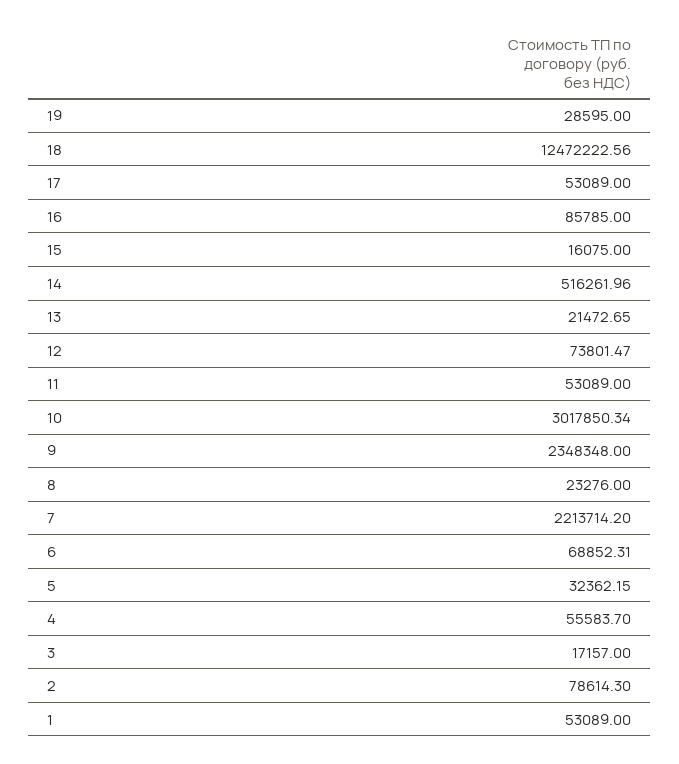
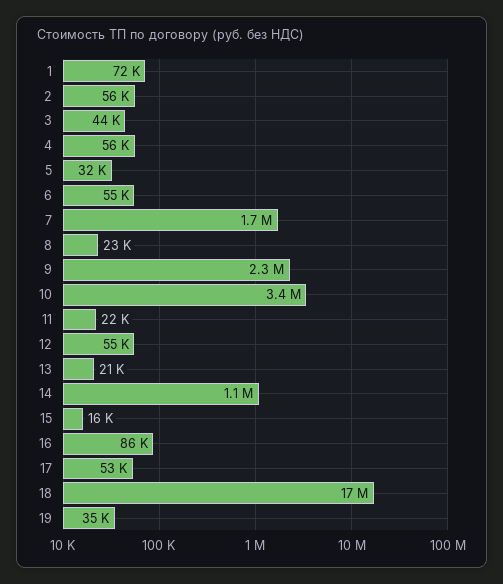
  {
-   "19": 28595,
+   "19": 35000,
-   "18": 12472222.56,
+   "18": 17000000,
    "17": 53089,
    "16": 85785,
    "15": 16075,
-   "14": 516261.96,
+   "14": 1100000,
    "13": 21472.65,
-   "12": 73801.47,
+   "12": 55000,
-   "11": 53089,
+   "11": 22000,
-   "10": 3017850.34,
+   "10": 3400000,
    "9": 2348348,
    "8": 23276,
-   "7": 2213714.2,
+   "7": 1700000,
-   "6": 68852.31,
+   "6": 55000,
    "5": 32362.15,
    "4": 55583.7,
-   "3": 17157,
+   "3": 44000,
-   "2": 78614.3,
+   "2": 56000,
-   "1": 53089
+   "1": 72000
  }

